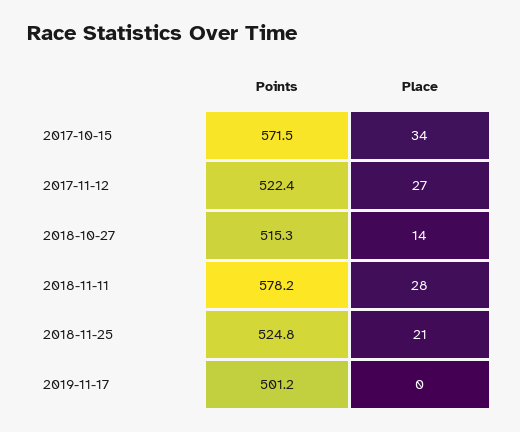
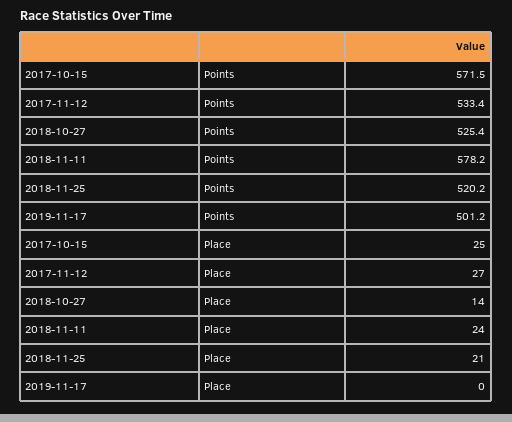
  {
    "Points": {
      "2017-10-15": 571.5,
-     "2017-11-12": 522.4,
+     "2017-11-12": 533.4,
-     "2018-10-27": 515.3,
+     "2018-10-27": 525.4,
      "2018-11-11": 578.2,
-     "2018-11-25": 524.8,
+     "2018-11-25": 520.2,
      "2019-11-17": 501.2
    },
    "Place": {
-     "2017-10-15": 34,
+     "2017-10-15": 25,
      "2017-11-12": 27,
      "2018-10-27": 14,
-     "2018-11-11": 28,
+     "2018-11-11": 24,
      "2018-11-25": 21,
      "2019-11-17": 0
    }
  }

